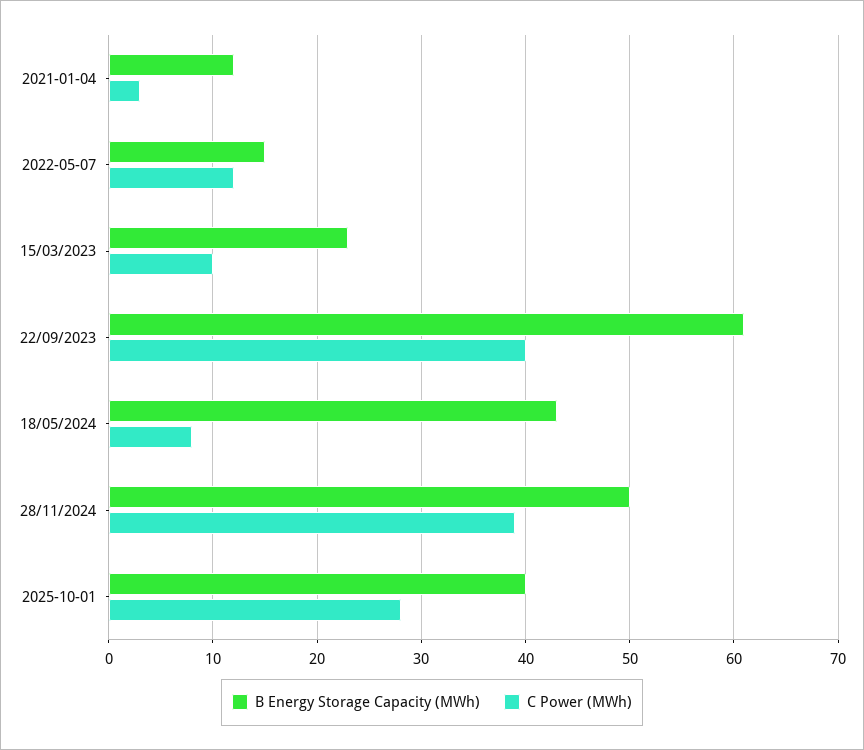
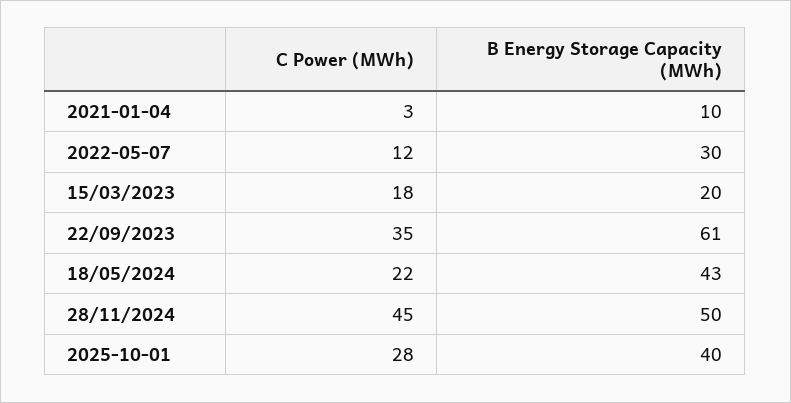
  {
    "B Energy Storage Capacity (MWh)": {
-     "2021-01-04": 12,
+     "2021-01-04": 10,
-     "2022-05-07": 15,
+     "2022-05-07": 30,
-     "15/03/2023": 23,
+     "15/03/2023": 20,
      "22/09/2023": 61,
      "18/05/2024": 43,
      "28/11/2024": 50,
      "2025-10-01": 40
    },
    "C Power (MWh)": {
      "2021-01-04": 3,
      "2022-05-07": 12,
-     "15/03/2023": 10,
+     "15/03/2023": 18,
-     "22/09/2023": 40,
+     "22/09/2023": 35,
-     "18/05/2024": 8,
+     "18/05/2024": 22,
-     "28/11/2024": 39,
+     "28/11/2024": 45,
      "2025-10-01": 28
    }
  }

